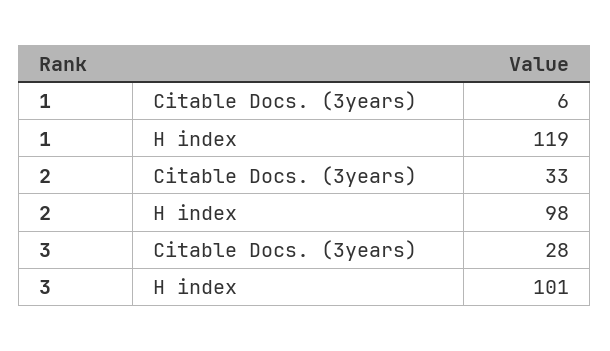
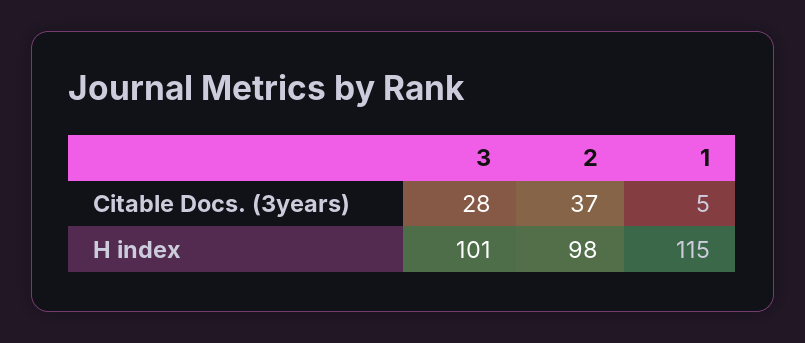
  {
    "1": {
-     "Citable Docs. (3years)": 6,
+     "Citable Docs. (3years)": 5,
-     "H index": 119
+     "H index": 115
    },
    "2": {
-     "Citable Docs. (3years)": 33,
+     "Citable Docs. (3years)": 37,
      "H index": 98
    },
    "3": {
      "Citable Docs. (3years)": 28,
      "H index": 101
    }
  }

